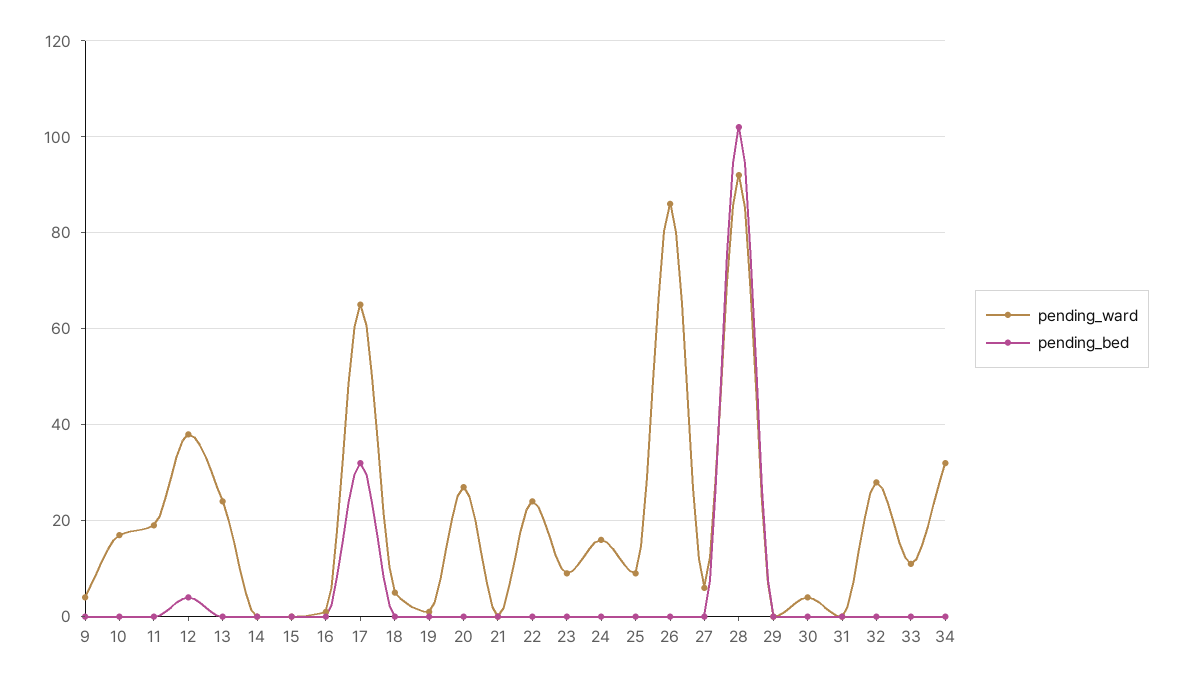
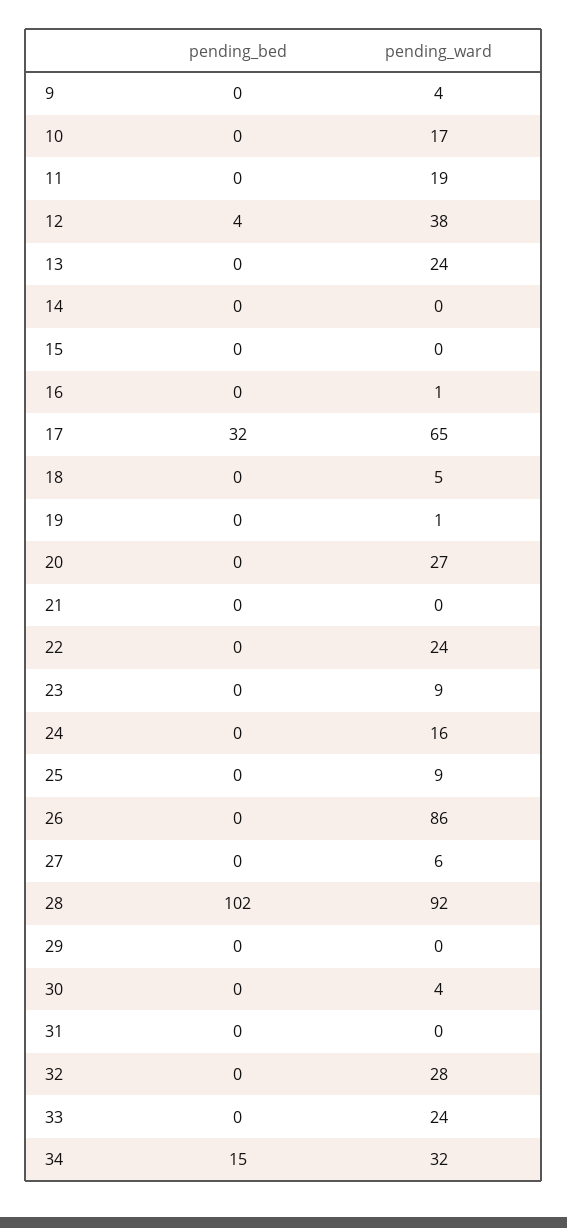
  {
    "pending_ward": {
      "9": 4,
      "10": 17,
      "11": 19,
      "12": 38,
      "13": 24,
      "14": 0,
      "15": 0,
      "16": 1,
      "17": 65,
      "18": 5,
      "19": 1,
      "20": 27,
      "21": 0,
      "22": 24,
      "23": 9,
      "24": 16,
      "25": 9,
      "26": 86,
      "27": 6,
      "28": 92,
      "29": 0,
      "30": 4,
      "31": 0,
      "32": 28,
-     "33": 10,
+     "33": 24,
      "34": 32
    },
    "pending_bed": {
      "9": 0,
      "10": 0,
      "11": 0,
      "12": 4,
      "13": 0,
      "14": 0,
      "15": 0,
      "16": 0,
      "17": 32,
      "18": 0,
      "19": 0,
      "20": 0,
      "21": 0,
      "22": 0,
      "23": 0,
      "24": 0,
      "25": 0,
      "26": 0,
      "27": 0,
      "28": 102,
      "29": 0,
      "30": 0,
      "31": 0,
      "32": 0,
      "33": 0,
-     "34": 0
+     "34": 15
    }
  }

